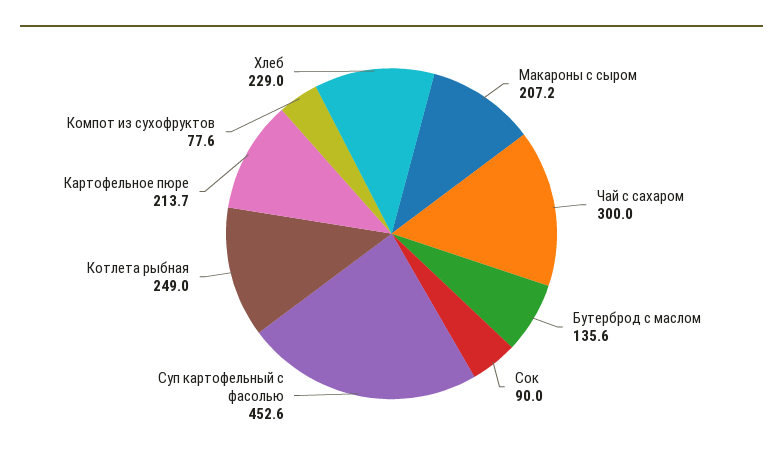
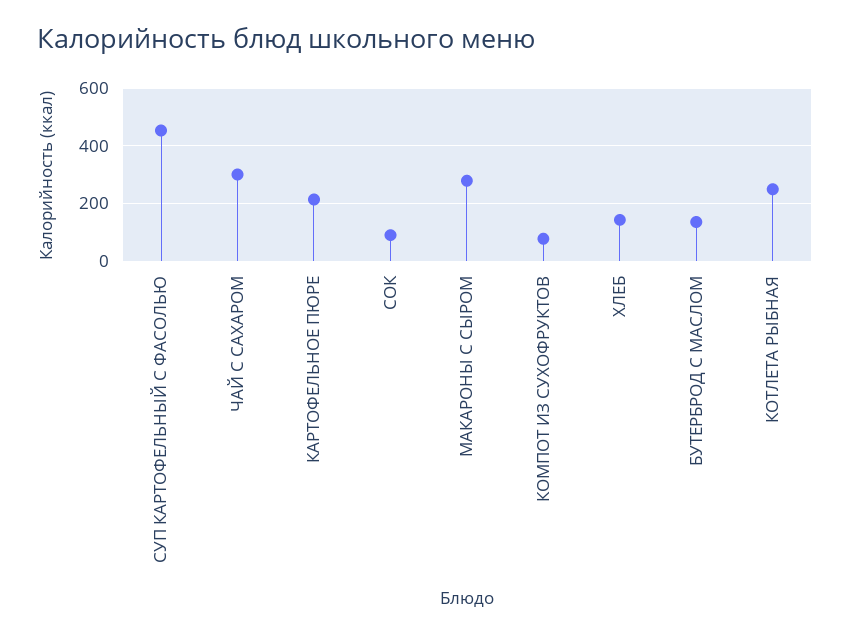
  {
-   "Макароны с сыром": 207.2,
+   "Макароны с сыром": 275,
    "Чай с сахаром": 300,
    "Бутерброд с маслом": 135.6,
    "Сок": 90,
    "Суп картофельный с фасолью": 452.6,
    "Котлета рыбная": 249,
    "Картофельное пюре": 213.7,
    "Компот из сухофруктов": 77.6,
-   "Хлеб": 229
+   "Хлеб": 150
  }

